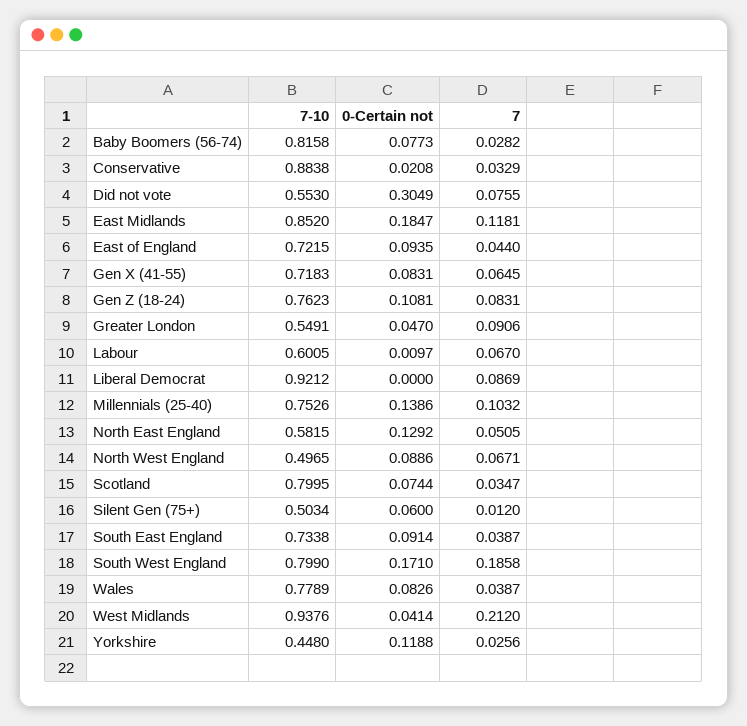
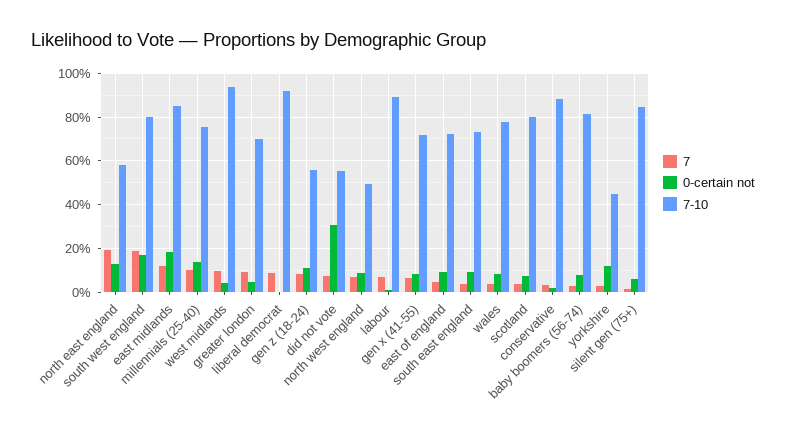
  {
    "7-10": {
      "Baby Boomers (56-74)": 0.8158,
      "Conservative": 0.8838,
      "Did not vote": 0.553,
      "East Midlands": 0.852,
      "East of England": 0.7215,
      "Gen X (41-55)": 0.7183,
-     "Gen Z (18-24)": 0.7623,
+     "Gen Z (18-24)": 0.55,
-     "Greater London": 0.5491,
+     "Greater London": 0.7,
-     "Labour": 0.6005,
+     "Labour": 0.9,
      "Liberal Democrat": 0.9212,
      "Millennials (25-40)": 0.7526,
      "North East England": 0.5815,
      "North West England": 0.4965,
      "Scotland": 0.7995,
-     "Silent Gen (75+)": 0.5034,
+     "Silent Gen (75+)": 0.85,
      "South East England": 0.7338,
      "South West England": 0.799,
      "Wales": 0.7789,
      "West Midlands": 0.9376,
      "Yorkshire": 0.448
    },
    "0-Certain not": {
      "Baby Boomers (56-74)": 0.0773,
      "Conservative": 0.0208,
      "Did not vote": 0.3049,
      "East Midlands": 0.1847,
      "East of England": 0.0935,
      "Gen X (41-55)": 0.0831,
      "Gen Z (18-24)": 0.1081,
      "Greater London": 0.047,
      "Labour": 0.0097,
      "Liberal Democrat": 0,
      "Millennials (25-40)": 0.1386,
      "North East England": 0.1292,
      "North West England": 0.0886,
      "Scotland": 0.0744,
      "Silent Gen (75+)": 0.06,
      "South East England": 0.0914,
      "South West England": 0.171,
      "Wales": 0.0826,
      "West Midlands": 0.0414,
      "Yorkshire": 0.1188
    },
    "7": {
      "Baby Boomers (56-74)": 0.0282,
      "Conservative": 0.0329,
      "Did not vote": 0.0755,
      "East Midlands": 0.1181,
      "East of England": 0.044,
      "Gen X (41-55)": 0.0645,
      "Gen Z (18-24)": 0.0831,
      "Greater London": 0.0906,
      "Labour": 0.067,
      "Liberal Democrat": 0.0869,
      "Millennials (25-40)": 0.1032,
-     "North East England": 0.0505,
+     "North East England": 0.2,
      "North West England": 0.0671,
      "Scotland": 0.0347,
      "Silent Gen (75+)": 0.012,
      "South East England": 0.0387,
      "South West England": 0.1858,
      "Wales": 0.0387,
-     "West Midlands": 0.212,
+     "West Midlands": 0.1,
      "Yorkshire": 0.0256
    }
  }

